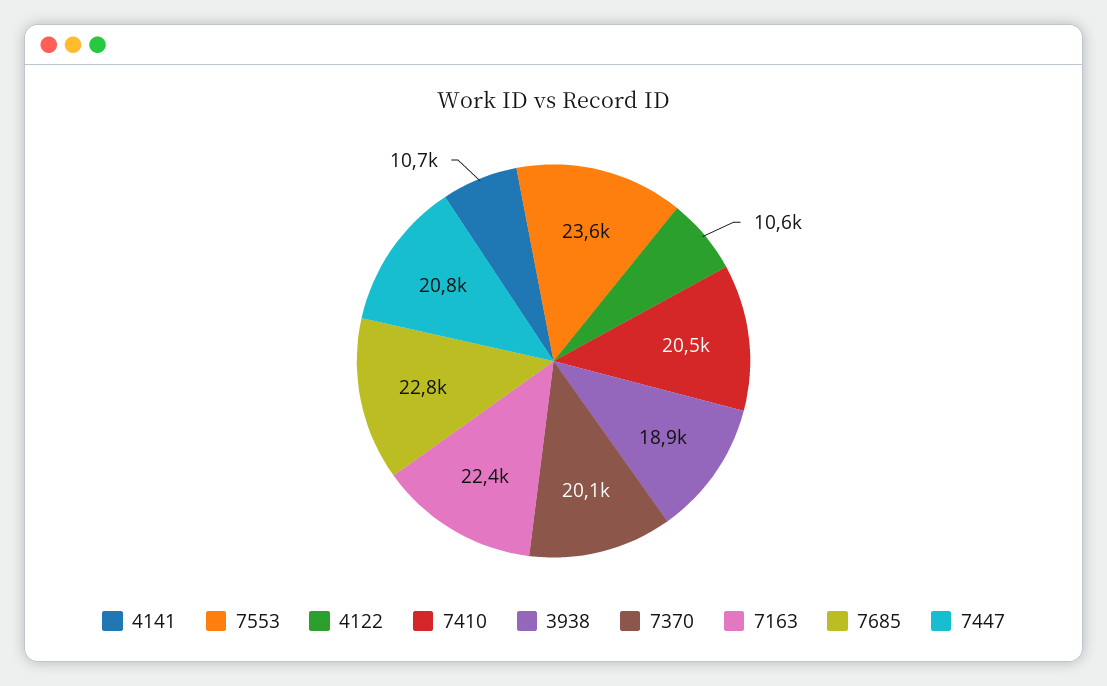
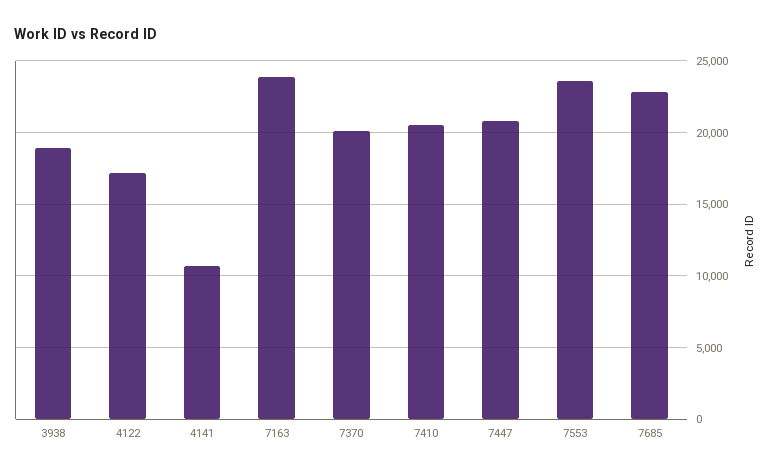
  {
    "4141": 10700,
    "7553": 23600,
-   "4122": 10600,
+   "4122": 17000,
    "7410": 20500,
    "3938": 18900,
    "7370": 20100,
-   "7163": 22400,
+   "7163": 24000,
    "7685": 22800,
    "7447": 20800
  }

